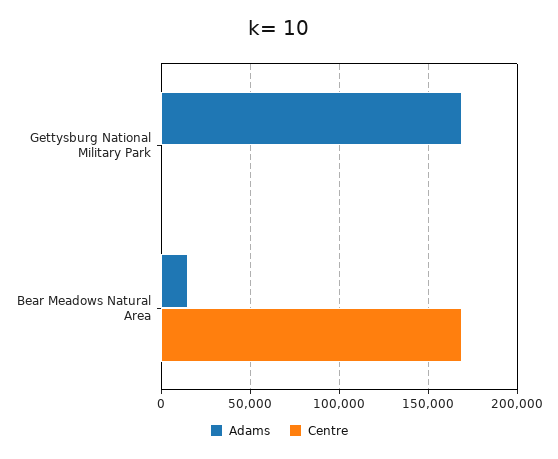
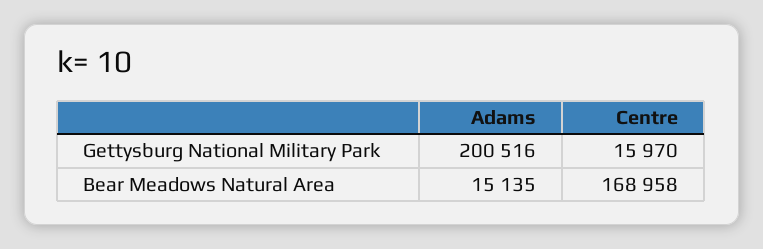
  {
    "Adams": {
-     "Gettysburg National Military Park": 170000,
+     "Gettysburg National Military Park": 200516,
      "Bear Meadows Natural Area": 15135
    },
    "Centre": {
-     "Gettysburg National Military Park": 0,
+     "Gettysburg National Military Park": 15970,
      "Bear Meadows Natural Area": 168958
    }
  }

